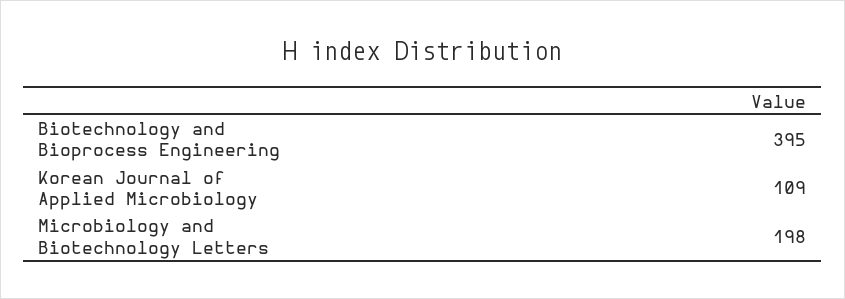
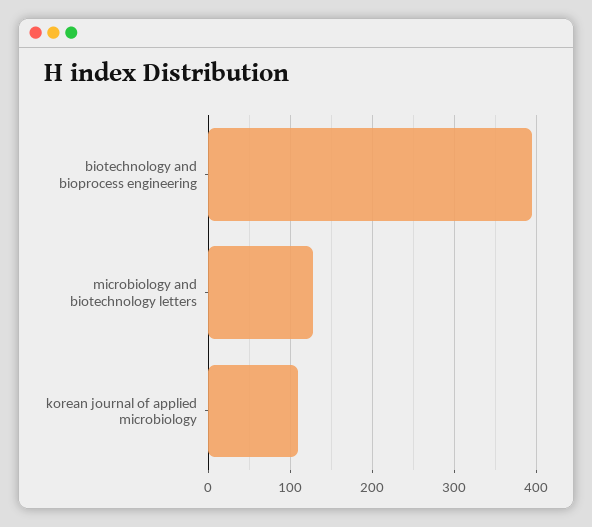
  {
    "Biotechnology and Bioprocess Engineering": 395,
    "Korean Journal of Applied Microbiology": 109,
-   "Microbiology and Biotechnology Letters": 198
+   "Microbiology and Biotechnology Letters": 130
  }

